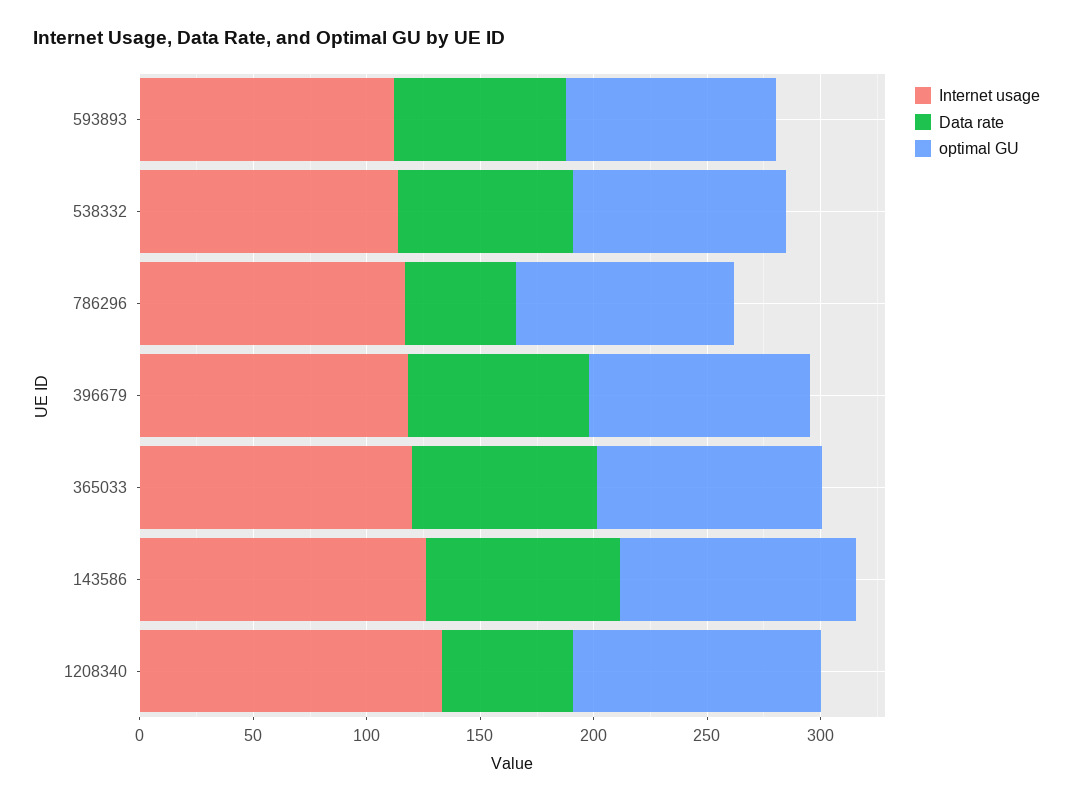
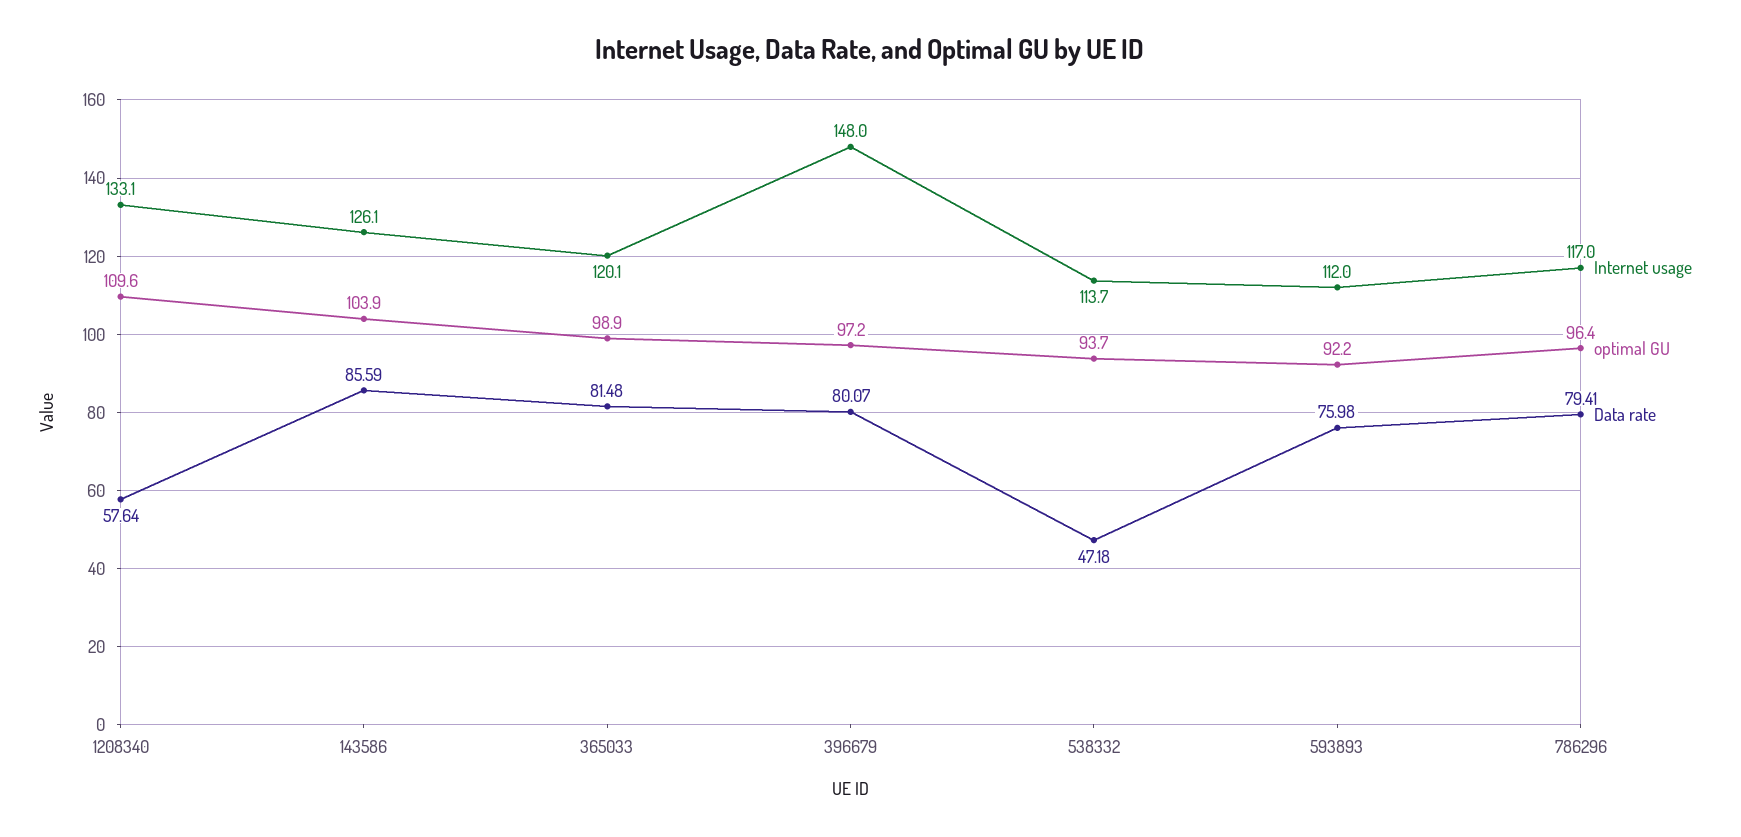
  {
    "Internet usage": {
      "593893": 112,
      "538332": 113.7,
      "786296": 117,
-     "396679": 120,
+     "396679": 148,
      "365033": 120.1,
      "143586": 126.1,
      "1208340": 133.1
    },
    "Data rate": {
      "593893": 75.98,
-     "538332": 80,
+     "538332": 47.18,
-     "786296": 50,
+     "786296": 79.41,
      "396679": 80.07,
      "365033": 81.48,
      "143586": 85.59,
      "1208340": 57.64
    },
    "optimal GU": {
      "593893": 92.2,
      "538332": 93.7,
      "786296": 96.4,
      "396679": 97.2,
      "365033": 98.9,
      "143586": 103.9,
      "1208340": 109.6
    }
  }

